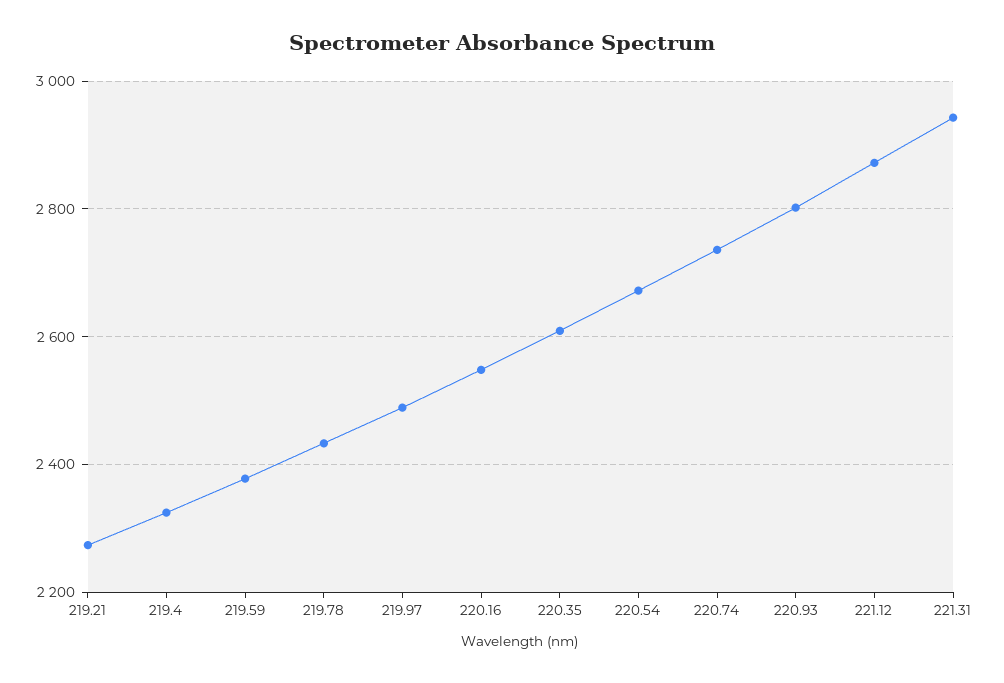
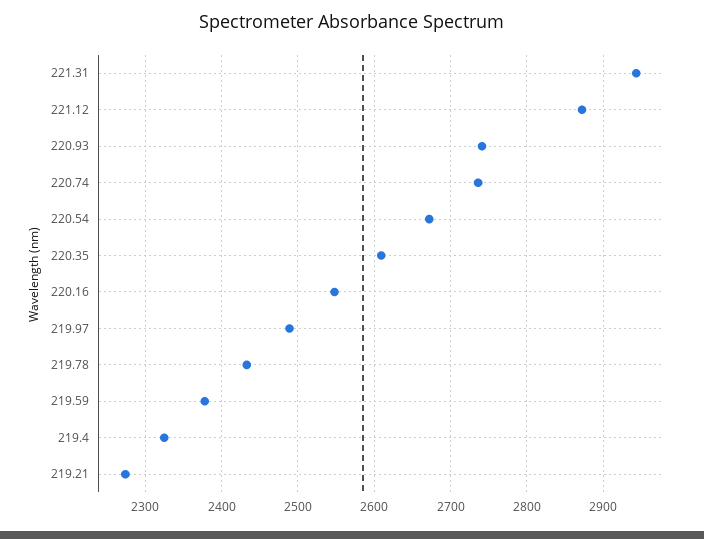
  {
    "219.21": 2270,
    "219.4": 2330,
    "219.59": 2380,
    "219.78": 2430,
    "219.97": 2490,
    "220.16": 2550,
    "220.35": 2610,
    "220.54": 2670,
    "220.74": 2740,
-   "220.93": 2800,
+   "220.93": 2740,
    "221.12": 2870,
    "221.31": 2940
  }

